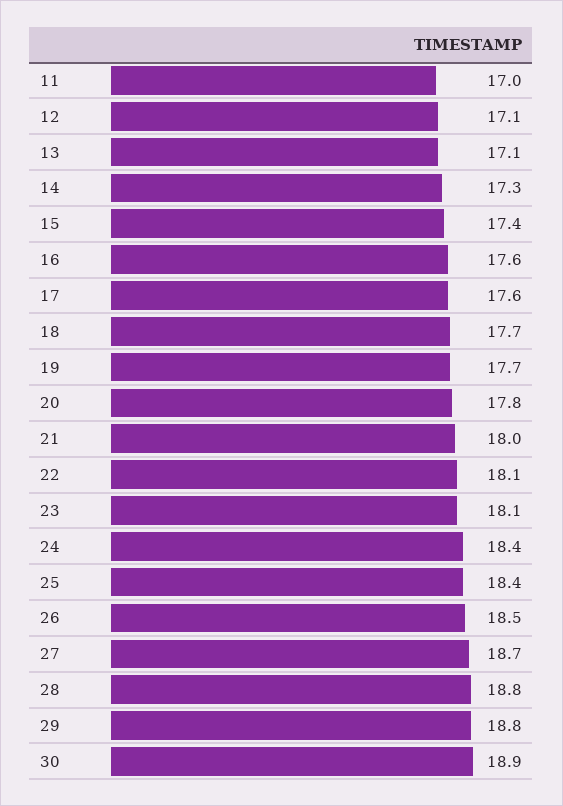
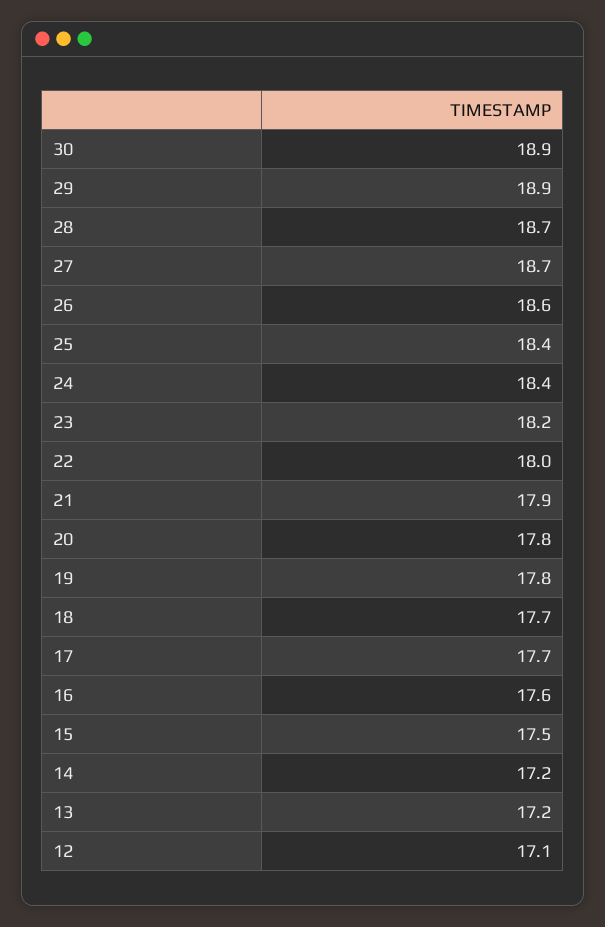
  {
-   "11": 17,
    "12": 17.1,
-   "13": 17.1,
+   "13": 17.2,
-   "14": 17.3,
+   "14": 17.2,
-   "15": 17.4,
+   "15": 17.5,
    "16": 17.6,
-   "17": 17.6,
+   "17": 17.7,
    "18": 17.7,
-   "19": 17.7,
+   "19": 17.8,
    "20": 17.8,
-   "21": 18,
+   "21": 17.9,
-   "22": 18.1,
+   "22": 18,
-   "23": 18.1,
+   "23": 18.2,
    "24": 18.4,
    "25": 18.4,
-   "26": 18.5,
+   "26": 18.6,
    "27": 18.7,
-   "28": 18.8,
+   "28": 18.7,
-   "29": 18.8,
+   "29": 18.9,
    "30": 18.9
  }

